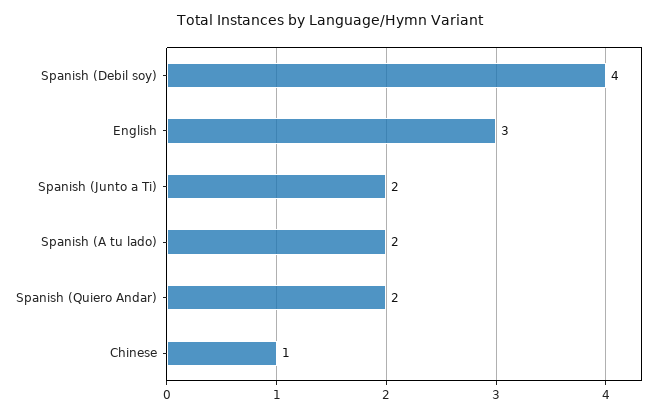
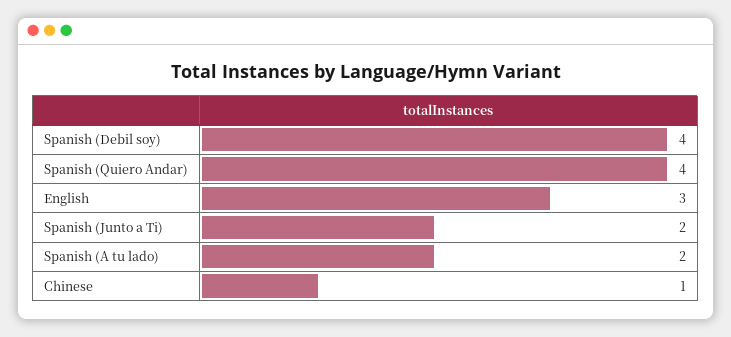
  {
    "Spanish (Debil soy)": 4,
    "English": 3,
    "Spanish (Junto a Ti)": 2,
    "Spanish (A tu lado)": 2,
-   "Spanish (Quiero Andar)": 2,
+   "Spanish (Quiero Andar)": 4,
    "Chinese": 1
  }

